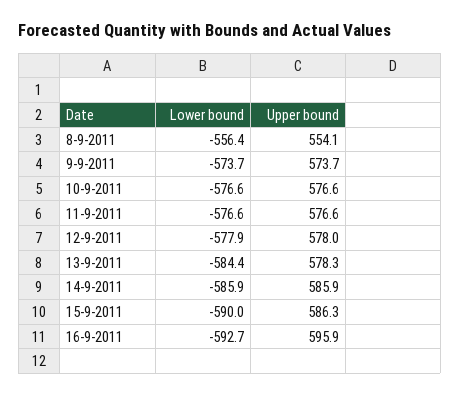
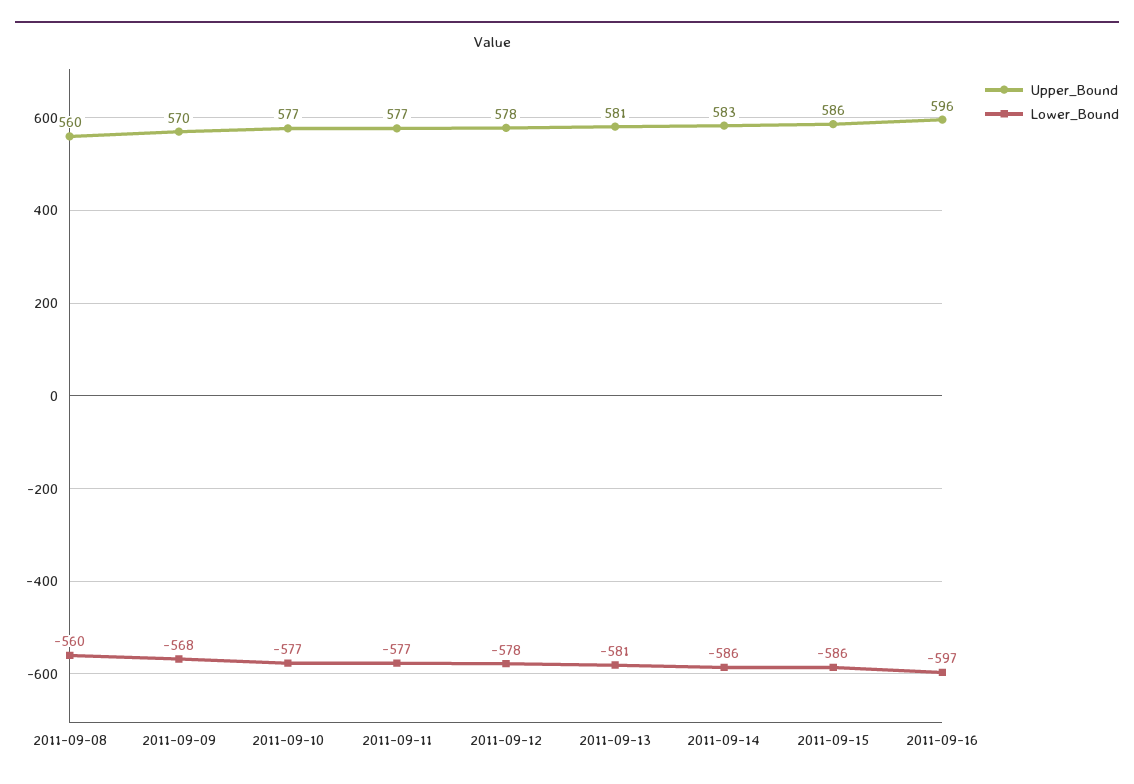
  {
    "Lower bound": {
-     "8-9-2011": -556.4,
+     "8-9-2011": -560,
-     "9-9-2011": -573.7,
+     "9-9-2011": -568,
      "10-9-2011": -576.6,
      "11-9-2011": -576.6,
      "12-9-2011": -577.9,
-     "13-9-2011": -584.4,
+     "13-9-2011": -581,
      "14-9-2011": -585.9,
-     "15-9-2011": -590,
+     "15-9-2011": -586,
-     "16-9-2011": -592.7
+     "16-9-2011": -597
    },
    "Upper bound": {
-     "8-9-2011": 554.1,
+     "8-9-2011": 560,
-     "9-9-2011": 573.7,
+     "9-9-2011": 570,
      "10-9-2011": 576.6,
      "11-9-2011": 576.6,
      "12-9-2011": 578,
-     "13-9-2011": 578.3,
+     "13-9-2011": 581,
-     "14-9-2011": 585.9,
+     "14-9-2011": 583,
      "15-9-2011": 586.3,
      "16-9-2011": 595.9
    }
  }

